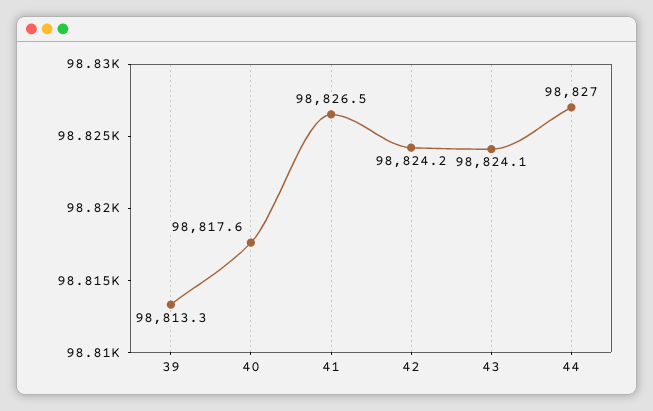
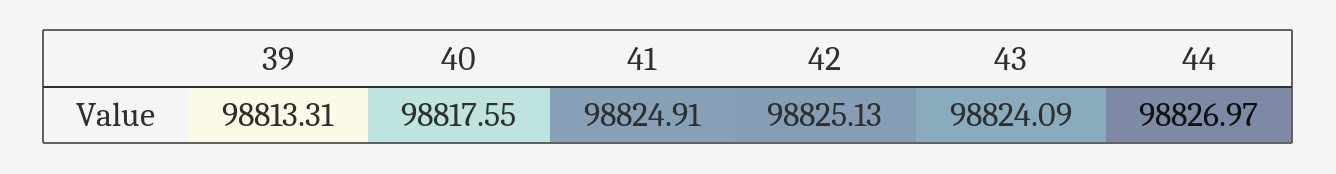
  {
    "39": 98813.31,
    "40": 98817.55,
-   "41": 98826.5,
+   "41": 98824.91,
-   "42": 98824.2,
+   "42": 98825.13,
    "43": 98824.09,
    "44": 98826.97
  }

